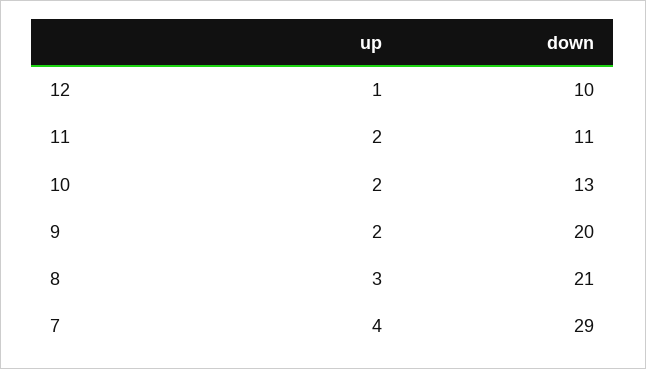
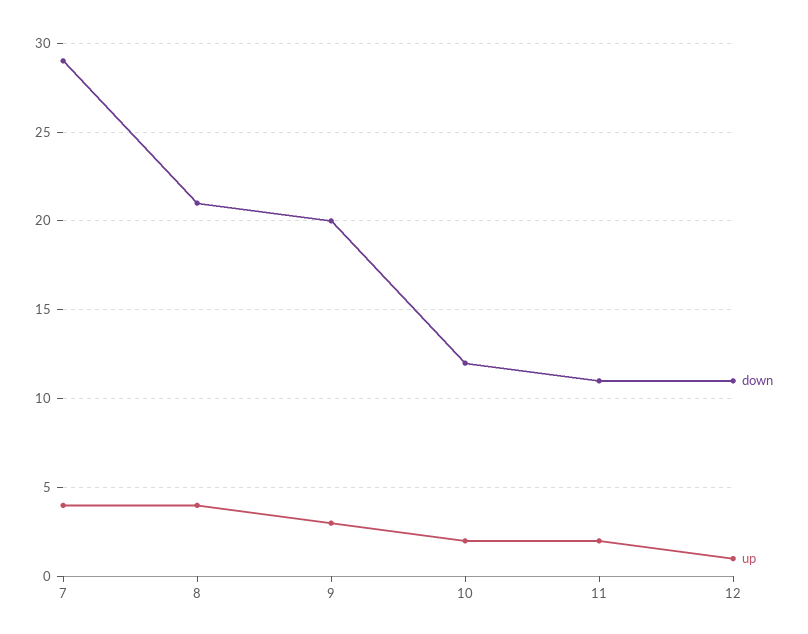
  {
    "up": {
      "12": 1,
      "11": 2,
      "10": 2,
-     "9": 2,
+     "9": 3,
-     "8": 3,
+     "8": 4,
      "7": 4
    },
    "down": {
-     "12": 10,
+     "12": 11,
      "11": 11,
-     "10": 13,
+     "10": 12,
      "9": 20,
      "8": 21,
      "7": 29
    }
  }

